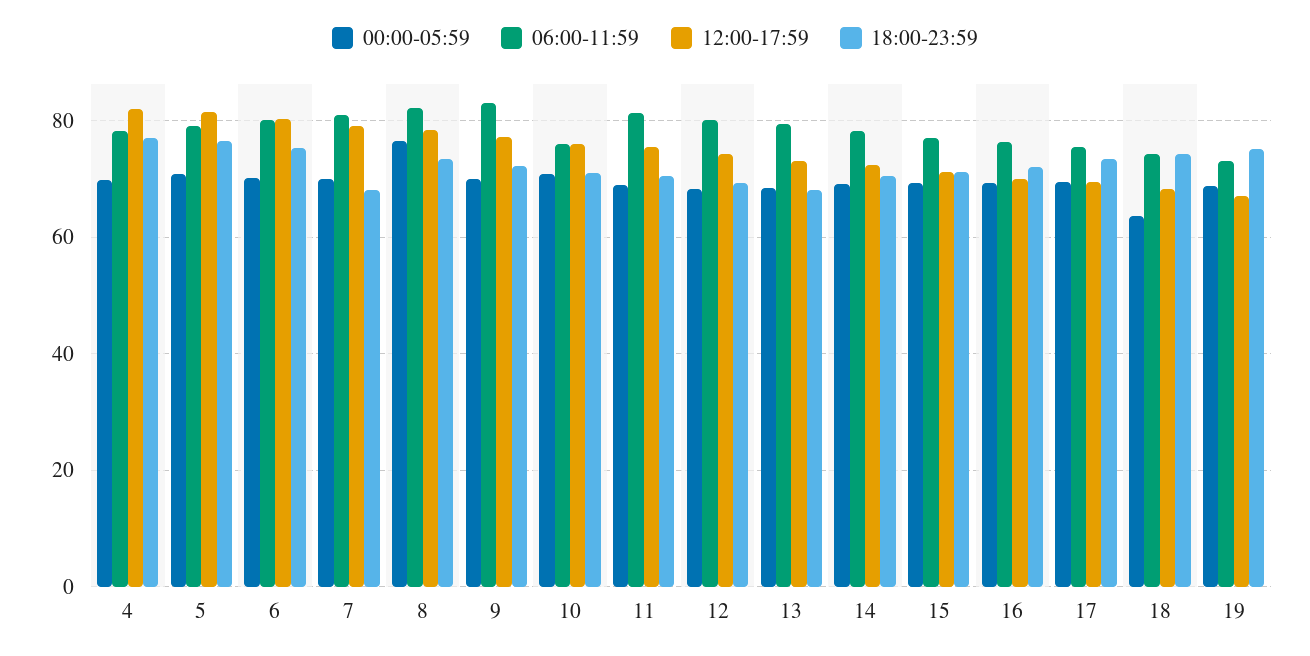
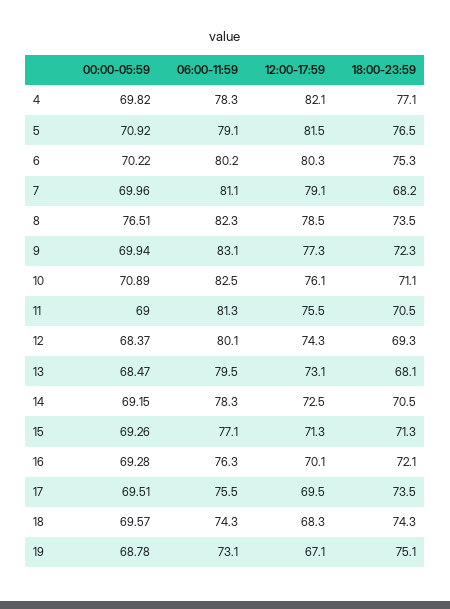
  {
    "00:00-05:59": {
      "4": 69.82,
      "5": 70.92,
      "6": 70.22,
      "7": 69.96,
      "8": 76.51,
      "9": 69.94,
      "10": 70.89,
      "11": 69,
      "12": 68.37,
      "13": 68.47,
      "14": 69.15,
      "15": 69.26,
      "16": 69.28,
      "17": 69.51,
-     "18": 64,
+     "18": 69.57,
      "19": 68.78
    },
    "06:00-11:59": {
      "4": 78.3,
      "5": 79.1,
      "6": 80.2,
      "7": 81.1,
      "8": 82.3,
      "9": 83.1,
-     "10": 76,
+     "10": 82.5,
      "11": 81.3,
      "12": 80.1,
      "13": 79.5,
      "14": 78.3,
      "15": 77.1,
      "16": 76.3,
      "17": 75.5,
      "18": 74.3,
      "19": 73.1
    },
    "12:00-17:59": {
      "4": 82.1,
      "5": 81.5,
      "6": 80.3,
      "7": 79.1,
      "8": 78.5,
      "9": 77.3,
      "10": 76.1,
      "11": 75.5,
      "12": 74.3,
      "13": 73.1,
      "14": 72.5,
      "15": 71.3,
      "16": 70.1,
      "17": 69.5,
      "18": 68.3,
      "19": 67.1
    },
    "18:00-23:59": {
      "4": 77.1,
      "5": 76.5,
      "6": 75.3,
      "7": 68.2,
      "8": 73.5,
      "9": 72.3,
      "10": 71.1,
      "11": 70.5,
      "12": 69.3,
      "13": 68.1,
      "14": 70.5,
      "15": 71.3,
      "16": 72.1,
      "17": 73.5,
      "18": 74.3,
      "19": 75.1
    }
  }

